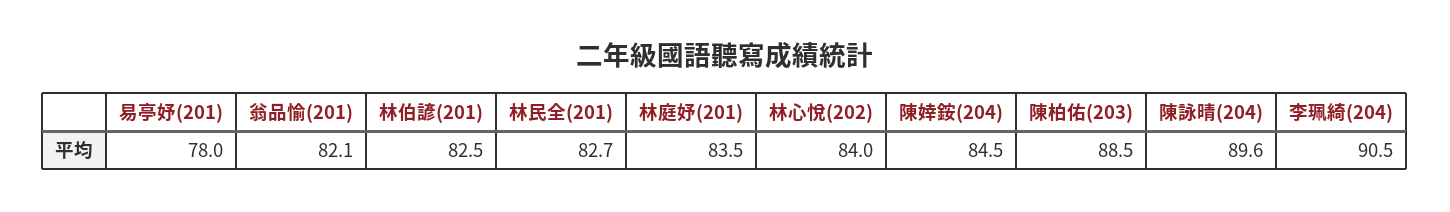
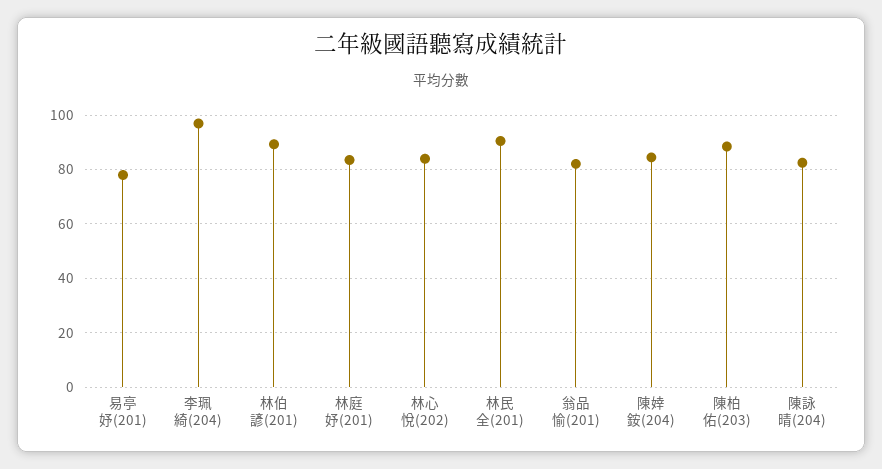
  {
    "易亭妤(201)": 78,
    "翁品愉(201)": 82.1,
-   "林伯諺(201)": 82.5,
+   "林伯諺(201)": 90,
-   "林民全(201)": 82.7,
+   "林民全(201)": 90,
    "林庭妤(201)": 83.5,
    "林心悅(202)": 84,
    "陳婞銨(204)": 84.5,
    "陳柏佑(203)": 88.5,
-   "陳詠晴(204)": 89.6,
+   "陳詠晴(204)": 82.5,
-   "李珮綺(204)": 90.5
+   "李珮綺(204)": 97.5
  }

